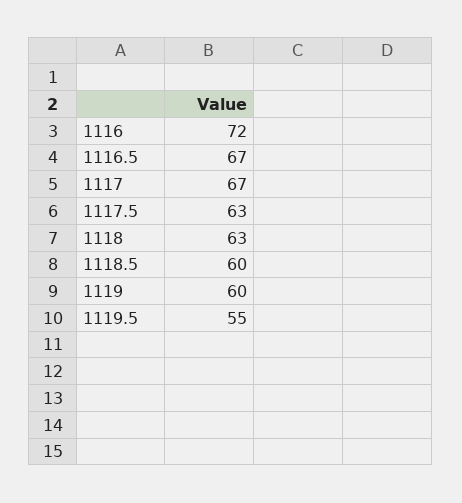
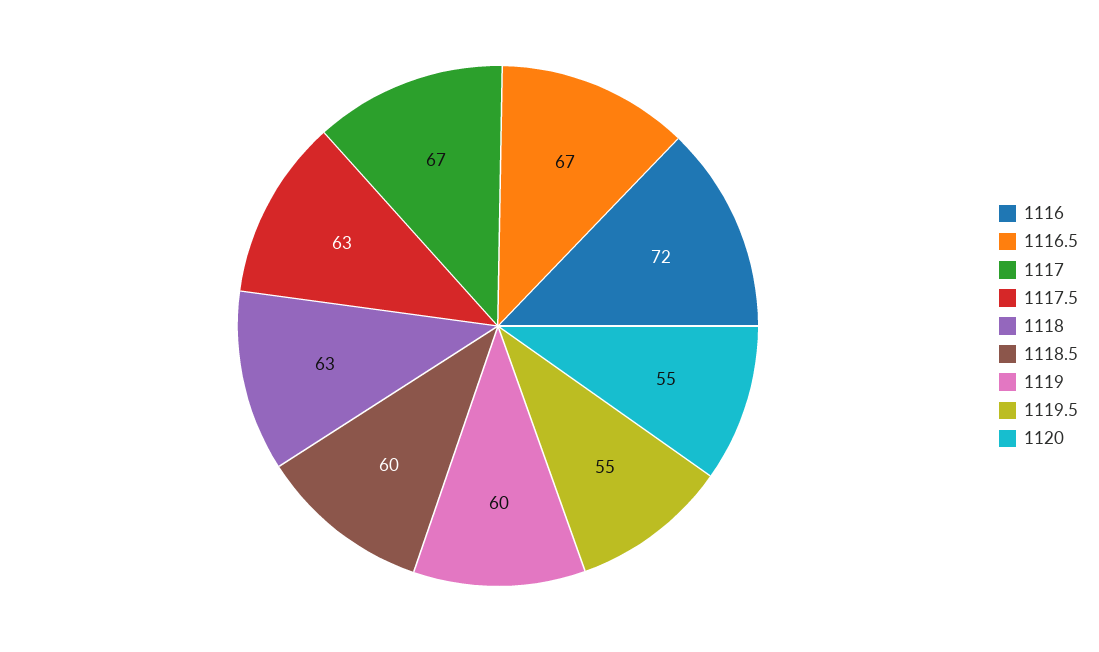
  {
    "1116": 72,
    "1116.5": 67,
    "1117": 67,
    "1117.5": 63,
    "1118": 63,
    "1118.5": 60,
    "1119": 60,
-   "1119.5": 55
+   "1119.5": 55,
+   "1120": 55
  }

